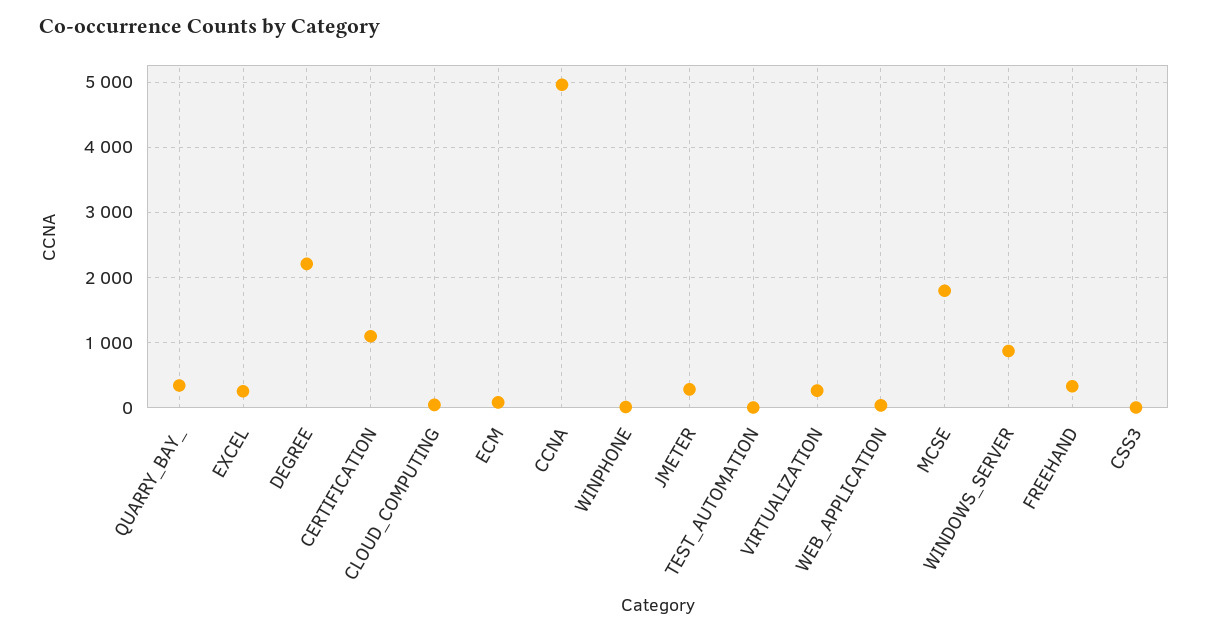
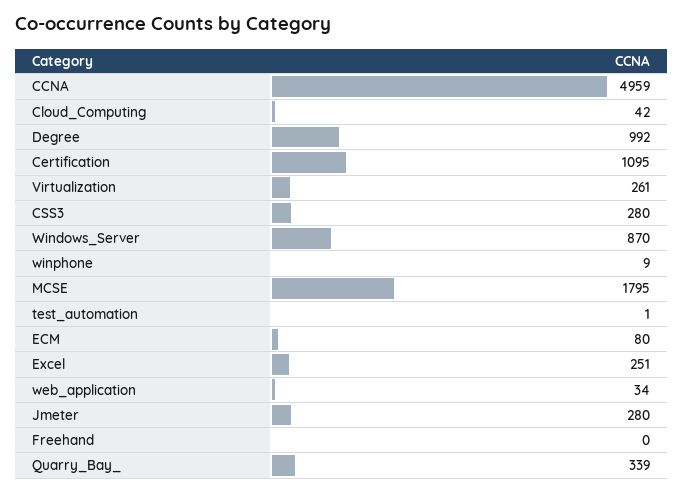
  {
    "QUARRY_BAY_": 339,
    "EXCEL": 251,
-   "DEGREE": 2200,
+   "DEGREE": 992,
    "CERTIFICATION": 1095,
    "CLOUD_COMPUTING": 42,
    "ECM": 80,
    "CCNA": 4959,
    "WINPHONE": 9,
    "JMETER": 280,
    "TEST_AUTOMATION": 1,
    "VIRTUALIZATION": 261,
    "WEB_APPLICATION": 34,
    "MCSE": 1795,
    "WINDOWS_SERVER": 870,
-   "FREEHAND": 300,
+   "FREEHAND": 0,
-   "CSS3": 0
+   "CSS3": 280
  }

